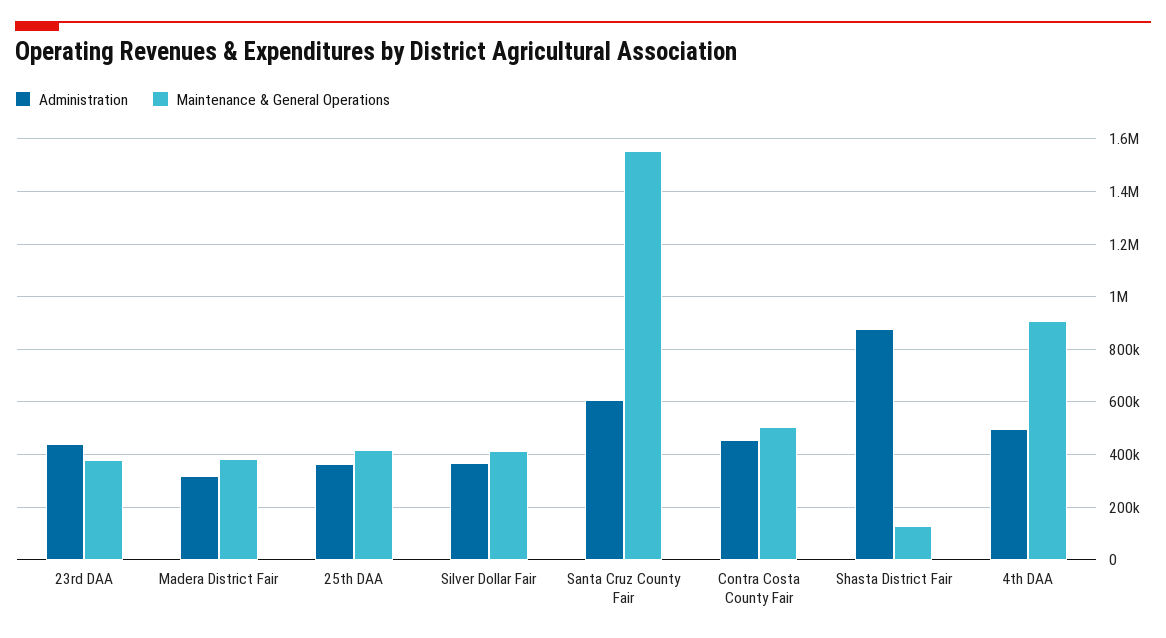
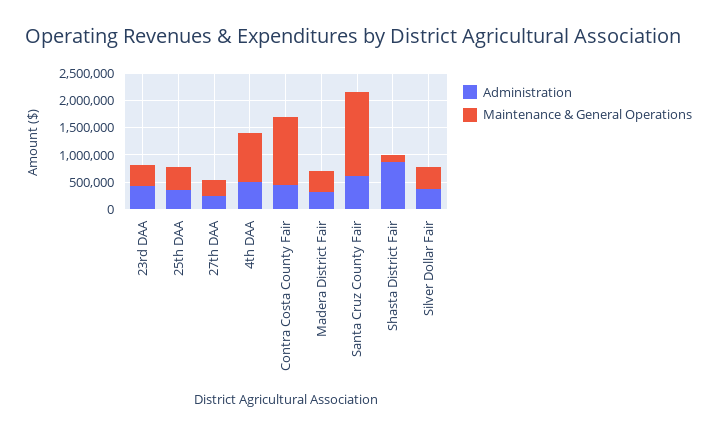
  {
    "Administration": {
      "23rd DAA": 450000,
      "Madera District Fair": 325000,
      "25th DAA": 375000,
      "Silver Dollar Fair": 375000,
      "Santa Cruz County Fair": 600000,
      "Contra Costa County Fair": 450000,
      "Shasta District Fair": 875000,
-     "4th DAA": 500000
+     "4th DAA": 500000,
+     "27th DAA": 250000
    },
    "Maintenance & General Operations": {
      "23rd DAA": 375000,
      "Madera District Fair": 375000,
      "25th DAA": 425000,
      "Silver Dollar Fair": 400000,
      "Santa Cruz County Fair": 1550000,
-     "Contra Costa County Fair": 500000,
+     "Contra Costa County Fair": 1250000,
      "Shasta District Fair": 125000,
-     "4th DAA": 900000
+     "4th DAA": 900000,
+     "27th DAA": 250000
    }
  }

